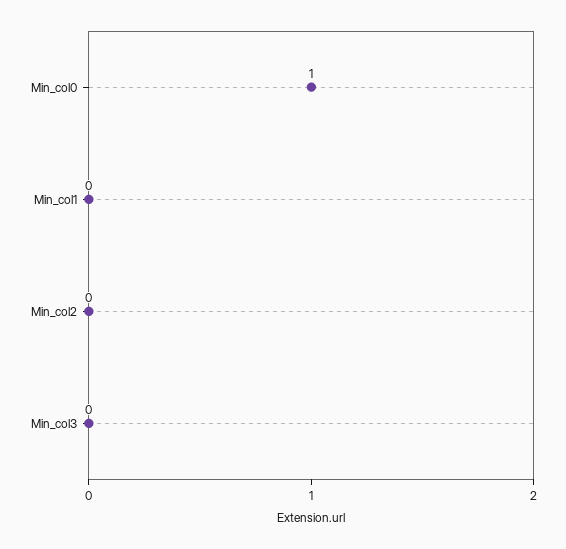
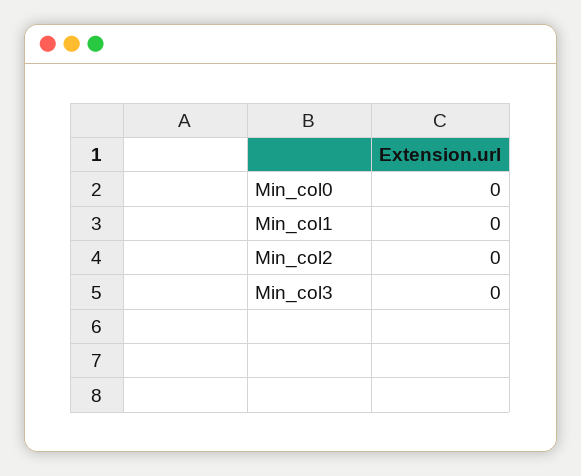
  {
-   "Min_col0": 1,
+   "Min_col0": 0,
    "Min_col1": 0,
    "Min_col2": 0,
    "Min_col3": 0
  }

